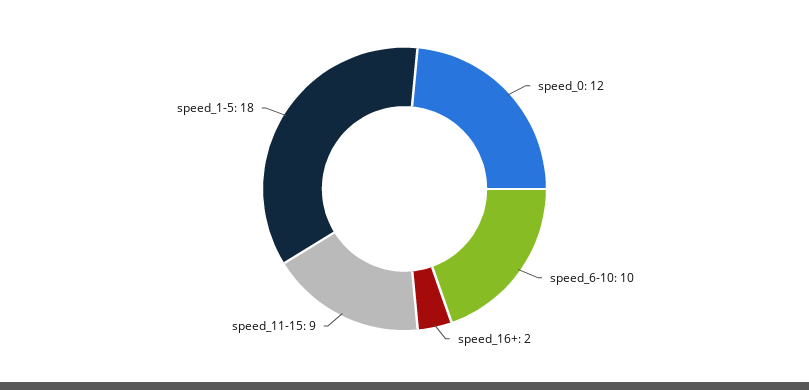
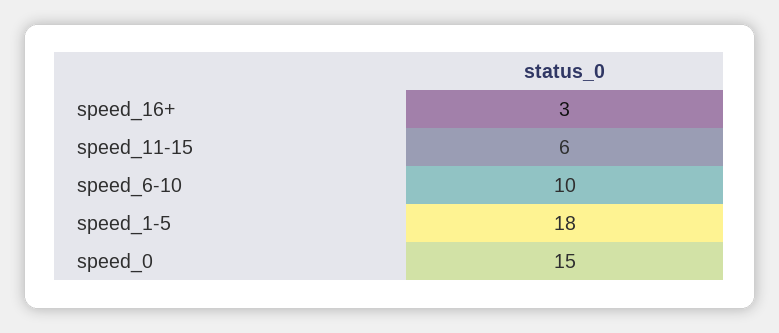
  {
-   "speed_0": 12,
+   "speed_0": 15,
    "speed_6-10": 10,
-   "speed_16+": 2,
+   "speed_16+": 3,
-   "speed_11-15": 9,
+   "speed_11-15": 6,
    "speed_1-5": 18
  }

